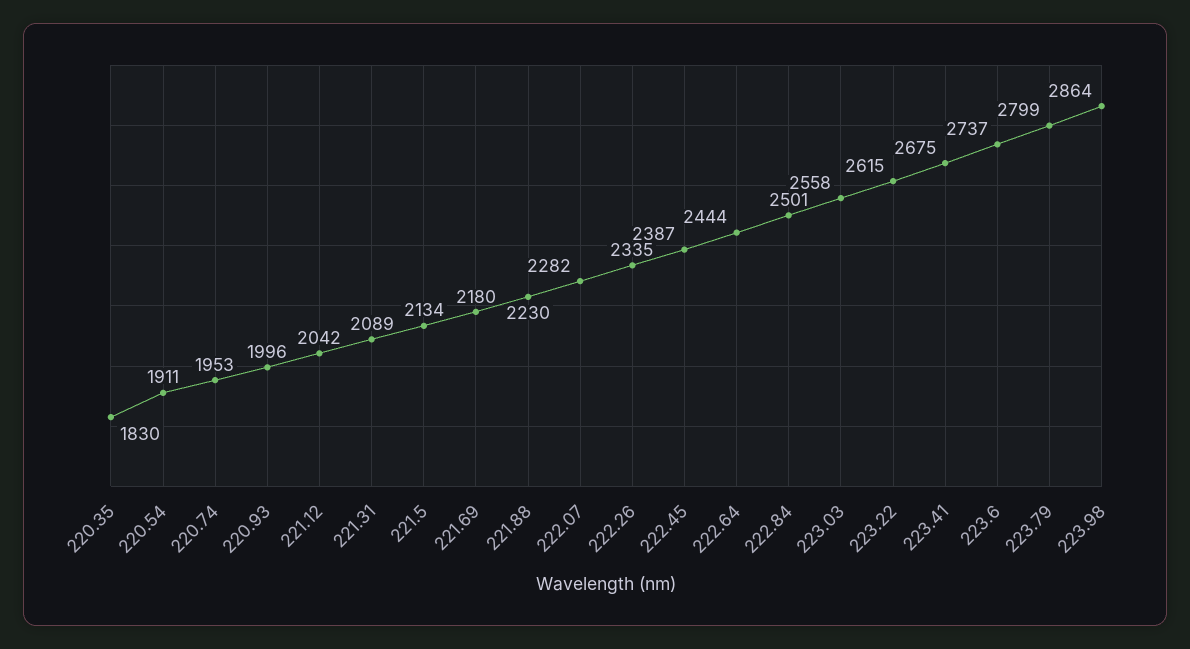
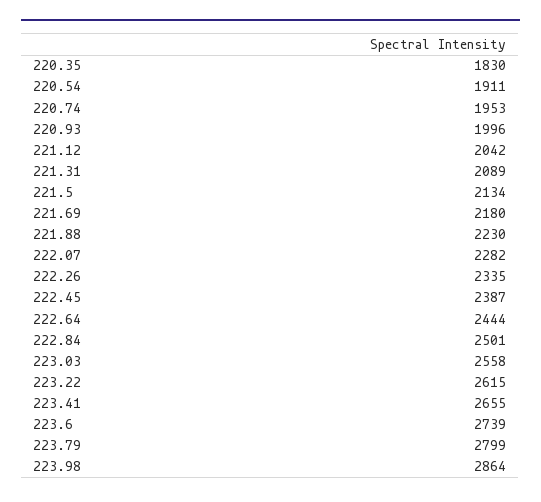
  {
    "220.35": 1830,
    "220.54": 1911,
    "220.74": 1953,
    "220.93": 1996,
    "221.12": 2042,
    "221.31": 2089,
    "221.5": 2134,
    "221.69": 2180,
    "221.88": 2230,
    "222.07": 2282,
    "222.26": 2335,
    "222.45": 2387,
    "222.64": 2444,
    "222.84": 2501,
    "223.03": 2558,
    "223.22": 2615,
-   "223.41": 2675,
+   "223.41": 2655,
-   "223.6": 2737,
+   "223.6": 2739,
    "223.79": 2799,
    "223.98": 2864
  }

